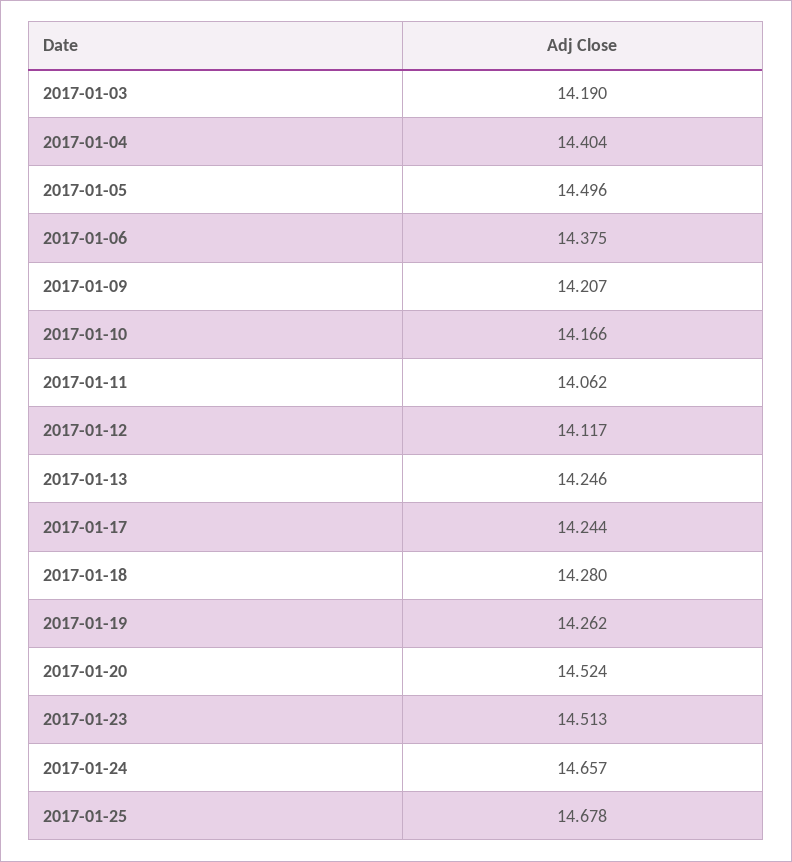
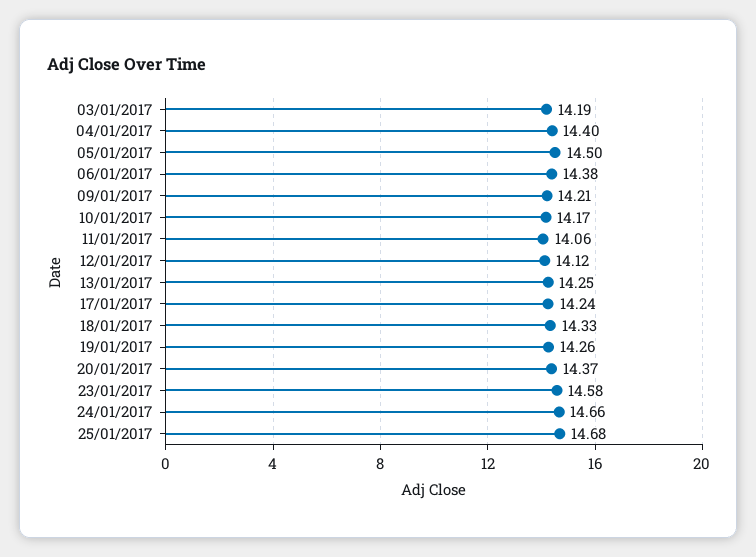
  {
    "2017-01-03": 14.19,
    "2017-01-04": 14.404,
    "2017-01-05": 14.496,
    "2017-01-06": 14.375,
    "2017-01-09": 14.207,
    "2017-01-10": 14.166,
    "2017-01-11": 14.062,
    "2017-01-12": 14.117,
    "2017-01-13": 14.246,
    "2017-01-17": 14.244,
-   "2017-01-18": 14.28,
+   "2017-01-18": 14.33,
    "2017-01-19": 14.262,
-   "2017-01-20": 14.524,
+   "2017-01-20": 14.37,
-   "2017-01-23": 14.513,
+   "2017-01-23": 14.58,
    "2017-01-24": 14.657,
    "2017-01-25": 14.678
  }

